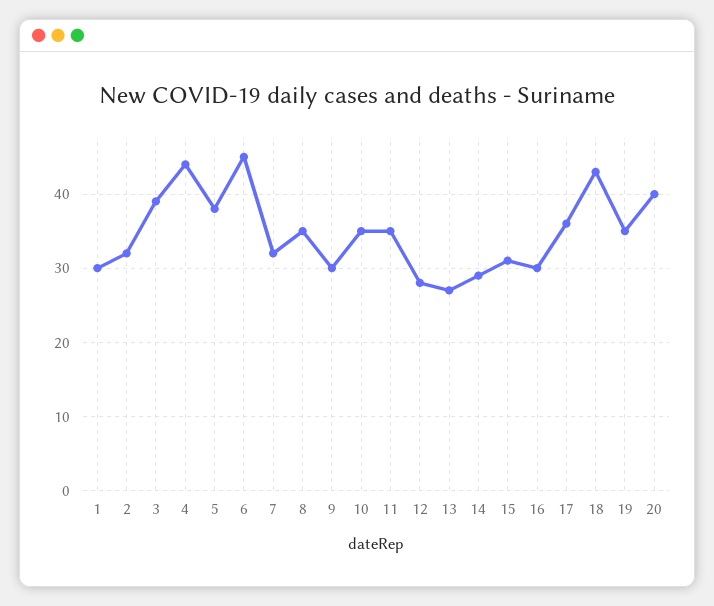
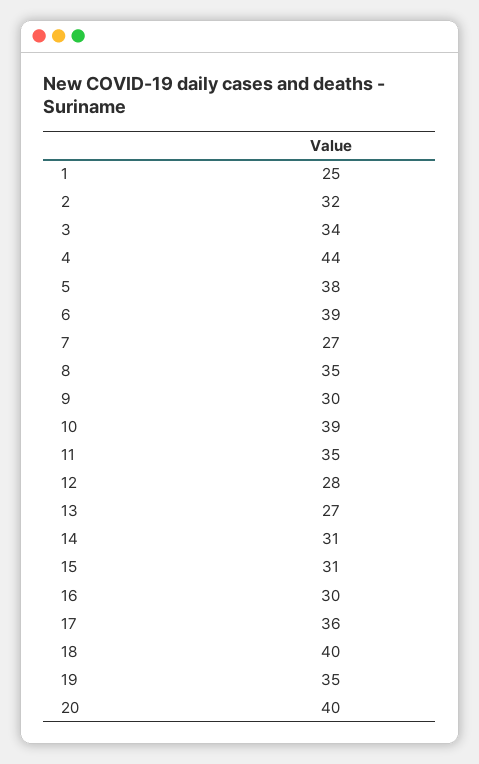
  {
-   "1": 30,
+   "1": 25,
    "2": 32,
-   "3": 39,
+   "3": 34,
    "4": 44,
    "5": 38,
-   "6": 45,
+   "6": 39,
-   "7": 32,
+   "7": 27,
    "8": 35,
    "9": 30,
-   "10": 35,
+   "10": 39,
    "11": 35,
    "12": 28,
    "13": 27,
-   "14": 29,
+   "14": 31,
    "15": 31,
    "16": 30,
    "17": 36,
-   "18": 43,
+   "18": 40,
    "19": 35,
    "20": 40
  }

